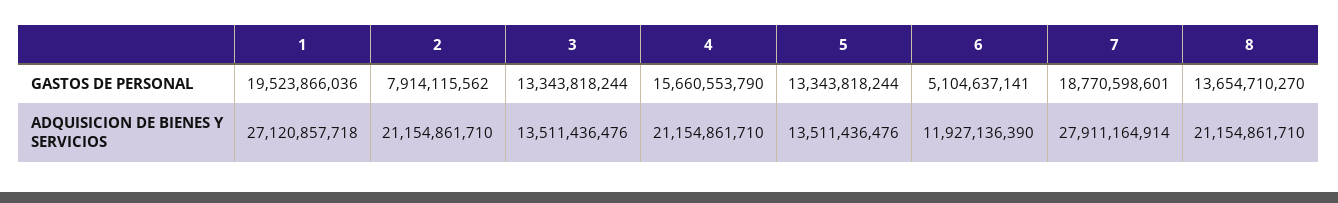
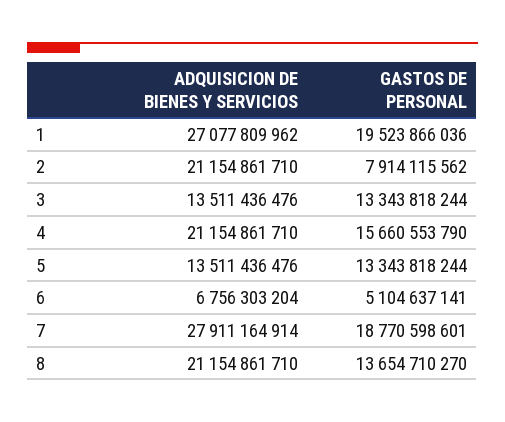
  {
    "1": {
      "GASTOS DE PERSONAL": 19523866036,
-     "ADQUISICION DE BIENES Y SERVICIOS": 27120857718
+     "ADQUISICION DE BIENES Y SERVICIOS": 27077809962
    },
    "2": {
      "GASTOS DE PERSONAL": 7914115562,
      "ADQUISICION DE BIENES Y SERVICIOS": 21154861710
    },
    "3": {
      "GASTOS DE PERSONAL": 13343818244,
      "ADQUISICION DE BIENES Y SERVICIOS": 13511436476
    },
    "4": {
      "GASTOS DE PERSONAL": 15660553790,
      "ADQUISICION DE BIENES Y SERVICIOS": 21154861710
    },
    "5": {
      "GASTOS DE PERSONAL": 13343818244,
      "ADQUISICION DE BIENES Y SERVICIOS": 13511436476
    },
    "6": {
      "GASTOS DE PERSONAL": 5104637141,
-     "ADQUISICION DE BIENES Y SERVICIOS": 11927136390
+     "ADQUISICION DE BIENES Y SERVICIOS": 6756303204
    },
    "7": {
      "GASTOS DE PERSONAL": 18770598601,
      "ADQUISICION DE BIENES Y SERVICIOS": 27911164914
    },
    "8": {
      "GASTOS DE PERSONAL": 13654710270,
      "ADQUISICION DE BIENES Y SERVICIOS": 21154861710
    }
  }

